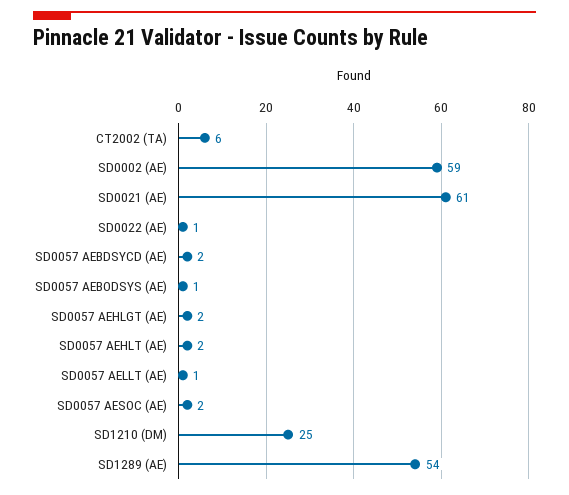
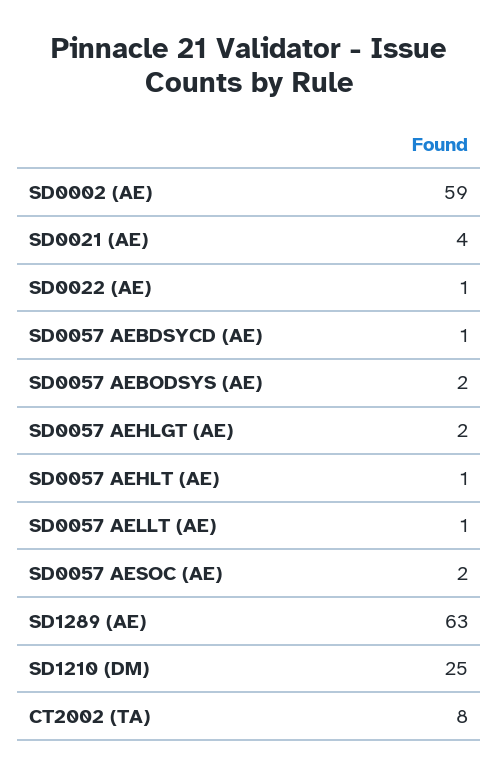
  {
-   "CT2002 (TA)": 6,
+   "CT2002 (TA)": 8,
    "SD0002 (AE)": 59,
-   "SD0021 (AE)": 61,
+   "SD0021 (AE)": 4,
    "SD0022 (AE)": 1,
-   "SD0057 AEBDSYCD (AE)": 2,
+   "SD0057 AEBDSYCD (AE)": 1,
-   "SD0057 AEBODSYS (AE)": 1,
+   "SD0057 AEBODSYS (AE)": 2,
    "SD0057 AEHLGT (AE)": 2,
-   "SD0057 AEHLT (AE)": 2,
+   "SD0057 AEHLT (AE)": 1,
    "SD0057 AELLT (AE)": 1,
    "SD0057 AESOC (AE)": 2,
    "SD1210 (DM)": 25,
-   "SD1289 (AE)": 54
+   "SD1289 (AE)": 63
  }

